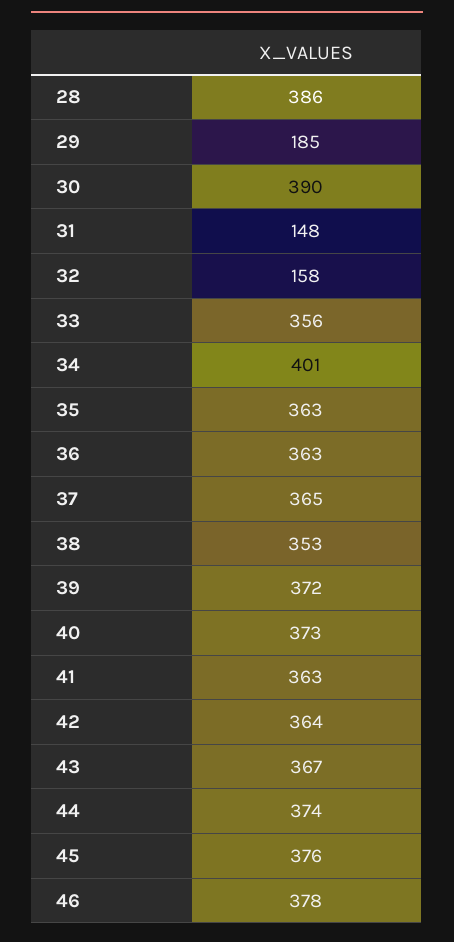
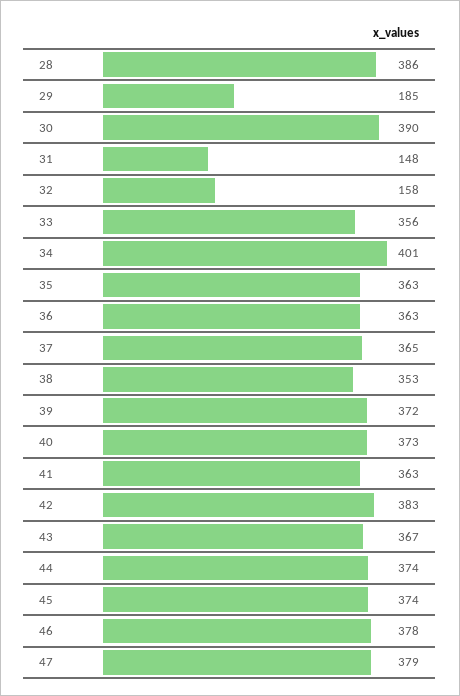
  {
    "28": 386,
    "29": 185,
    "30": 390,
    "31": 148,
    "32": 158,
    "33": 356,
    "34": 401,
    "35": 363,
    "36": 363,
    "37": 365,
    "38": 353,
    "39": 372,
    "40": 373,
    "41": 363,
-   "42": 364,
+   "42": 383,
    "43": 367,
    "44": 374,
-   "45": 376,
+   "45": 374,
-   "46": 378
+   "46": 378,
+   "47": 379
  }

